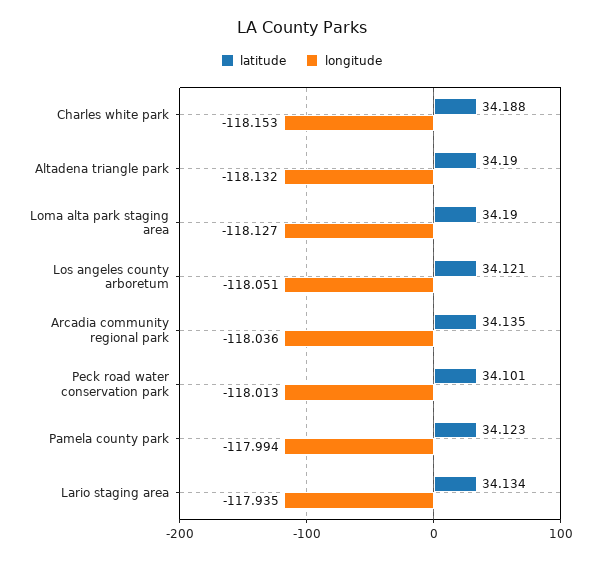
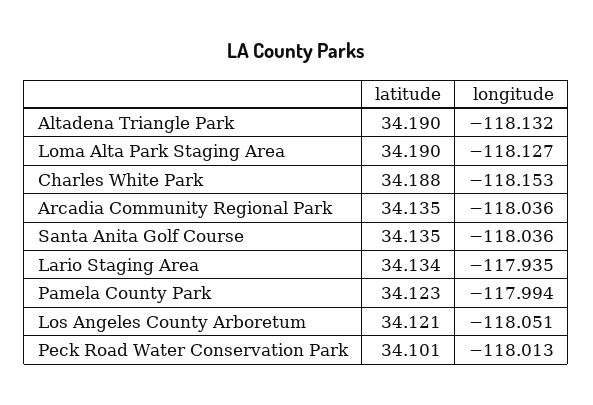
  {
    "latitude": {
      "Charles white park": 34.188,
      "Altadena triangle park": 34.19,
      "Loma alta park staging area": 34.19,
      "Los angeles county arboretum": 34.121,
      "Arcadia community regional park": 34.135,
      "Peck road water conservation park": 34.101,
      "Pamela county park": 34.123,
-     "Lario staging area": 34.134
+     "Lario staging area": 34.134,
+     "Santa Anita Golf Course": 34.135
    },
    "longitude": {
      "Charles white park": -118.153,
      "Altadena triangle park": -118.132,
      "Loma alta park staging area": -118.127,
      "Los angeles county arboretum": -118.051,
      "Arcadia community regional park": -118.036,
      "Peck road water conservation park": -118.013,
      "Pamela county park": -117.994,
-     "Lario staging area": -117.935
+     "Lario staging area": -117.935,
+     "Santa Anita Golf Course": -118.036
    }
  }

